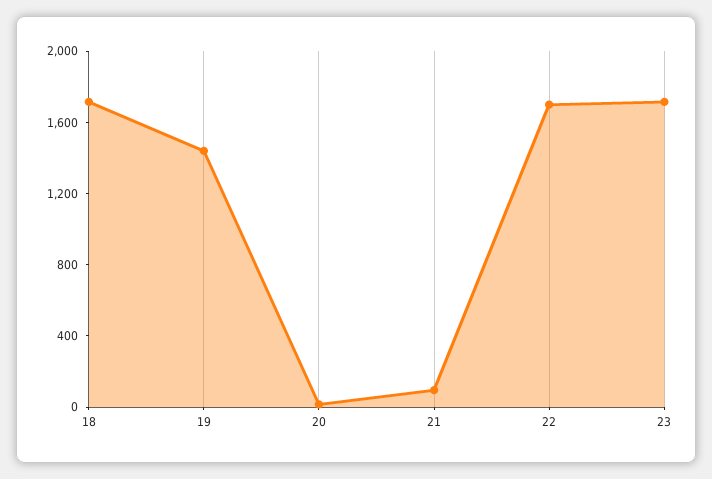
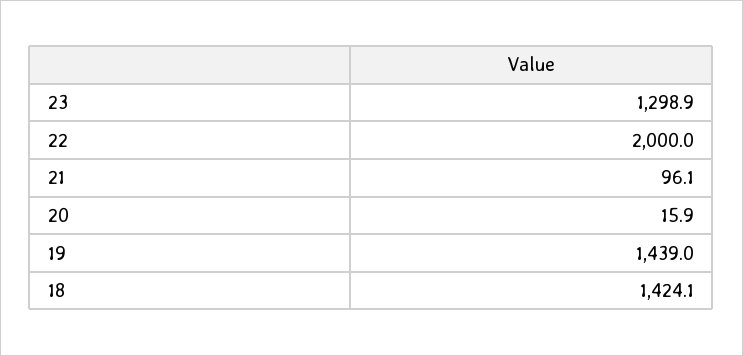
  {
-   "18": 1700,
+   "18": 1424.1,
    "19": 1439,
    "20": 15.9,
    "21": 96.1,
-   "22": 1700,
+   "22": 2000,
-   "23": 1700
+   "23": 1298.9
  }

